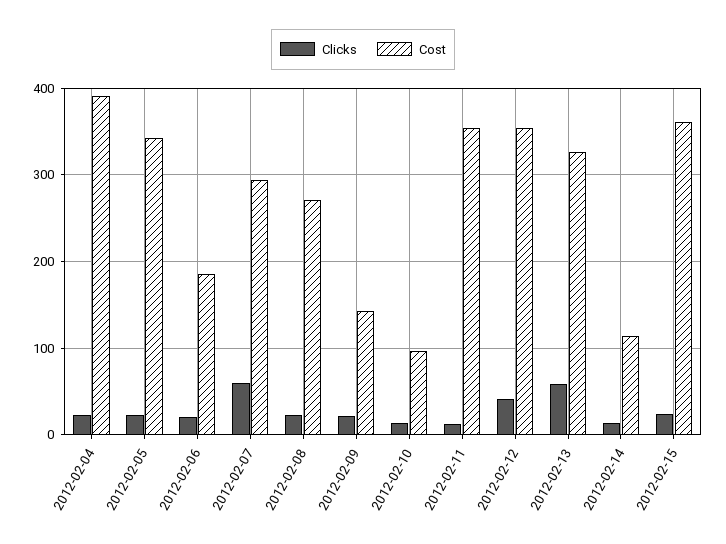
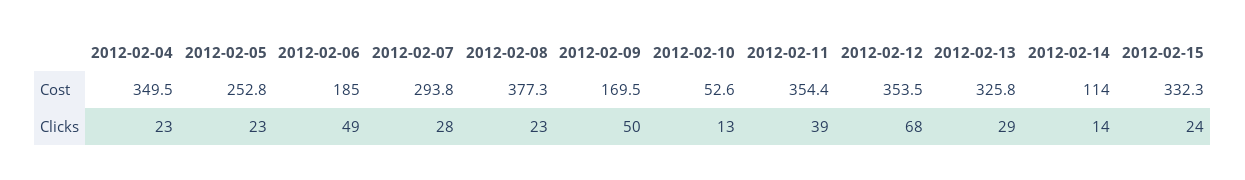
  {
    "Clicks": {
      "2012-02-04": 23,
      "2012-02-05": 23,
-     "2012-02-06": 20,
+     "2012-02-06": 49,
-     "2012-02-07": 60,
+     "2012-02-07": 28,
      "2012-02-08": 23,
-     "2012-02-09": 20,
+     "2012-02-09": 50,
      "2012-02-10": 13,
-     "2012-02-11": 10,
+     "2012-02-11": 39,
-     "2012-02-12": 40,
+     "2012-02-12": 68,
-     "2012-02-13": 60,
+     "2012-02-13": 29,
      "2012-02-14": 14,
      "2012-02-15": 24
    },
    "Cost": {
-     "2012-02-04": 390,
+     "2012-02-04": 349.5,
-     "2012-02-05": 340,
+     "2012-02-05": 252.8,
      "2012-02-06": 185,
      "2012-02-07": 293.8,
-     "2012-02-08": 270,
+     "2012-02-08": 377.3,
-     "2012-02-09": 140,
+     "2012-02-09": 169.5,
-     "2012-02-10": 100,
+     "2012-02-10": 52.6,
      "2012-02-11": 354.4,
      "2012-02-12": 353.5,
      "2012-02-13": 325.8,
      "2012-02-14": 114,
-     "2012-02-15": 360
+     "2012-02-15": 332.3
    }
  }

